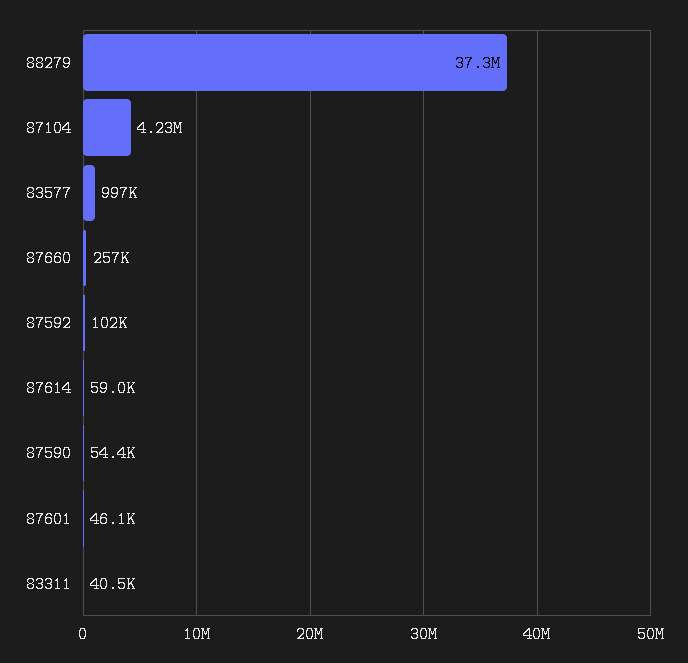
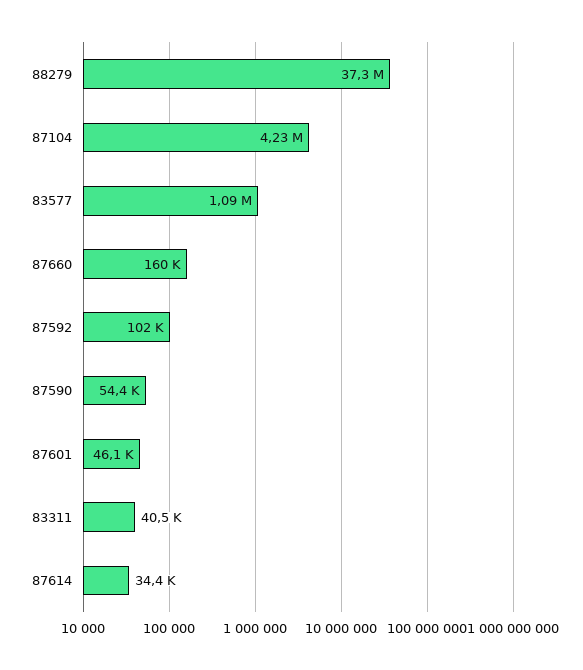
  {
    "88279": 37300000,
    "87104": 4230000,
-   "83577": 997000,
+   "83577": 1090000,
-   "87660": 257000,
+   "87660": 160000,
    "87592": 102000,
-   "87614": 59000,
+   "87614": 34400,
    "87590": 54400,
    "87601": 46100,
    "83311": 40500
  }

